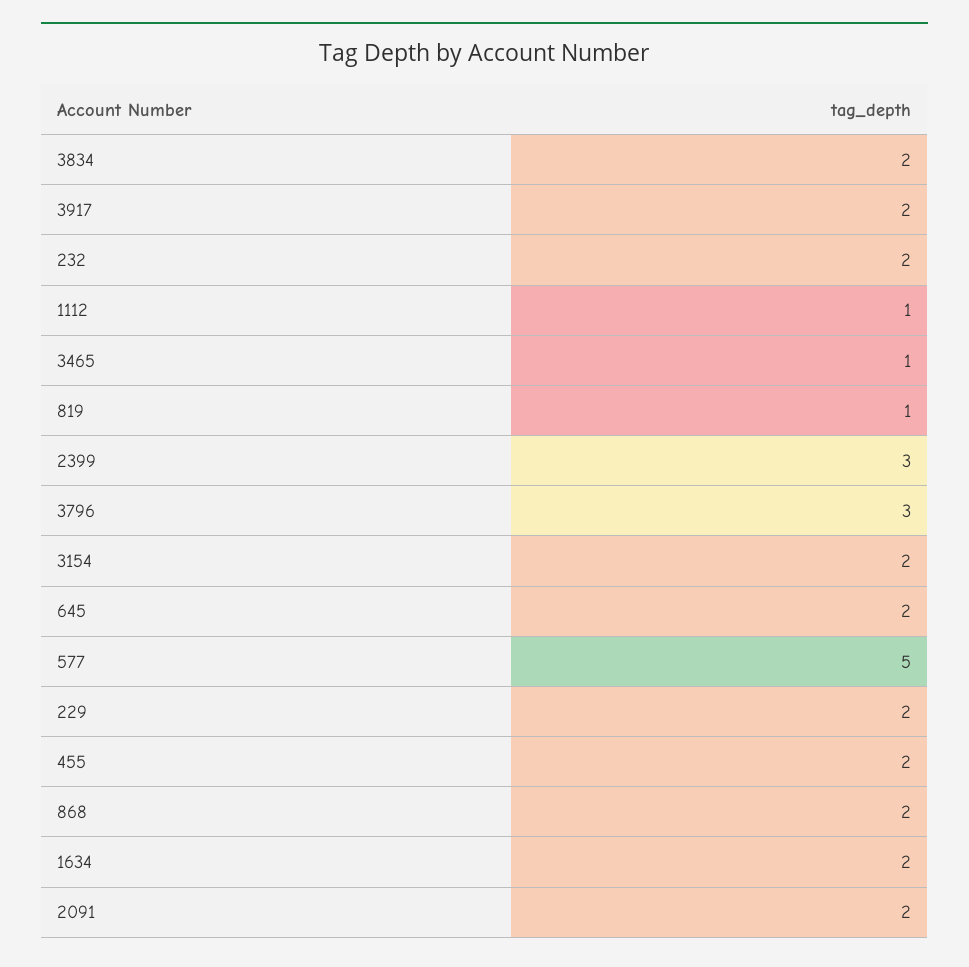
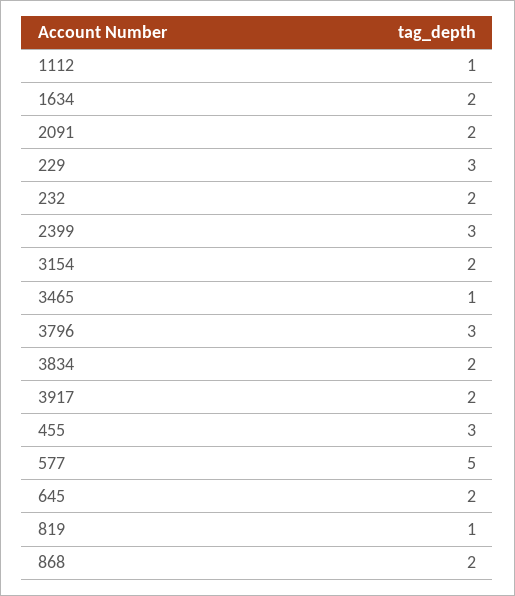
  {
    "3834": 2,
    "3917": 2,
    "232": 2,
    "1112": 1,
    "3465": 1,
    "819": 1,
    "2399": 3,
    "3796": 3,
    "3154": 2,
    "645": 2,
    "577": 5,
-   "229": 2,
+   "229": 3,
-   "455": 2,
+   "455": 3,
    "868": 2,
    "1634": 2,
    "2091": 2
  }

